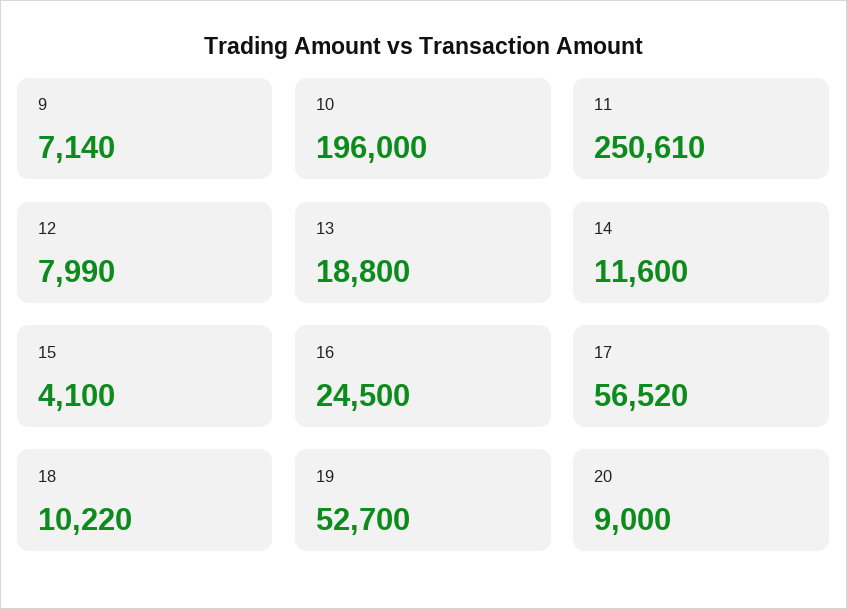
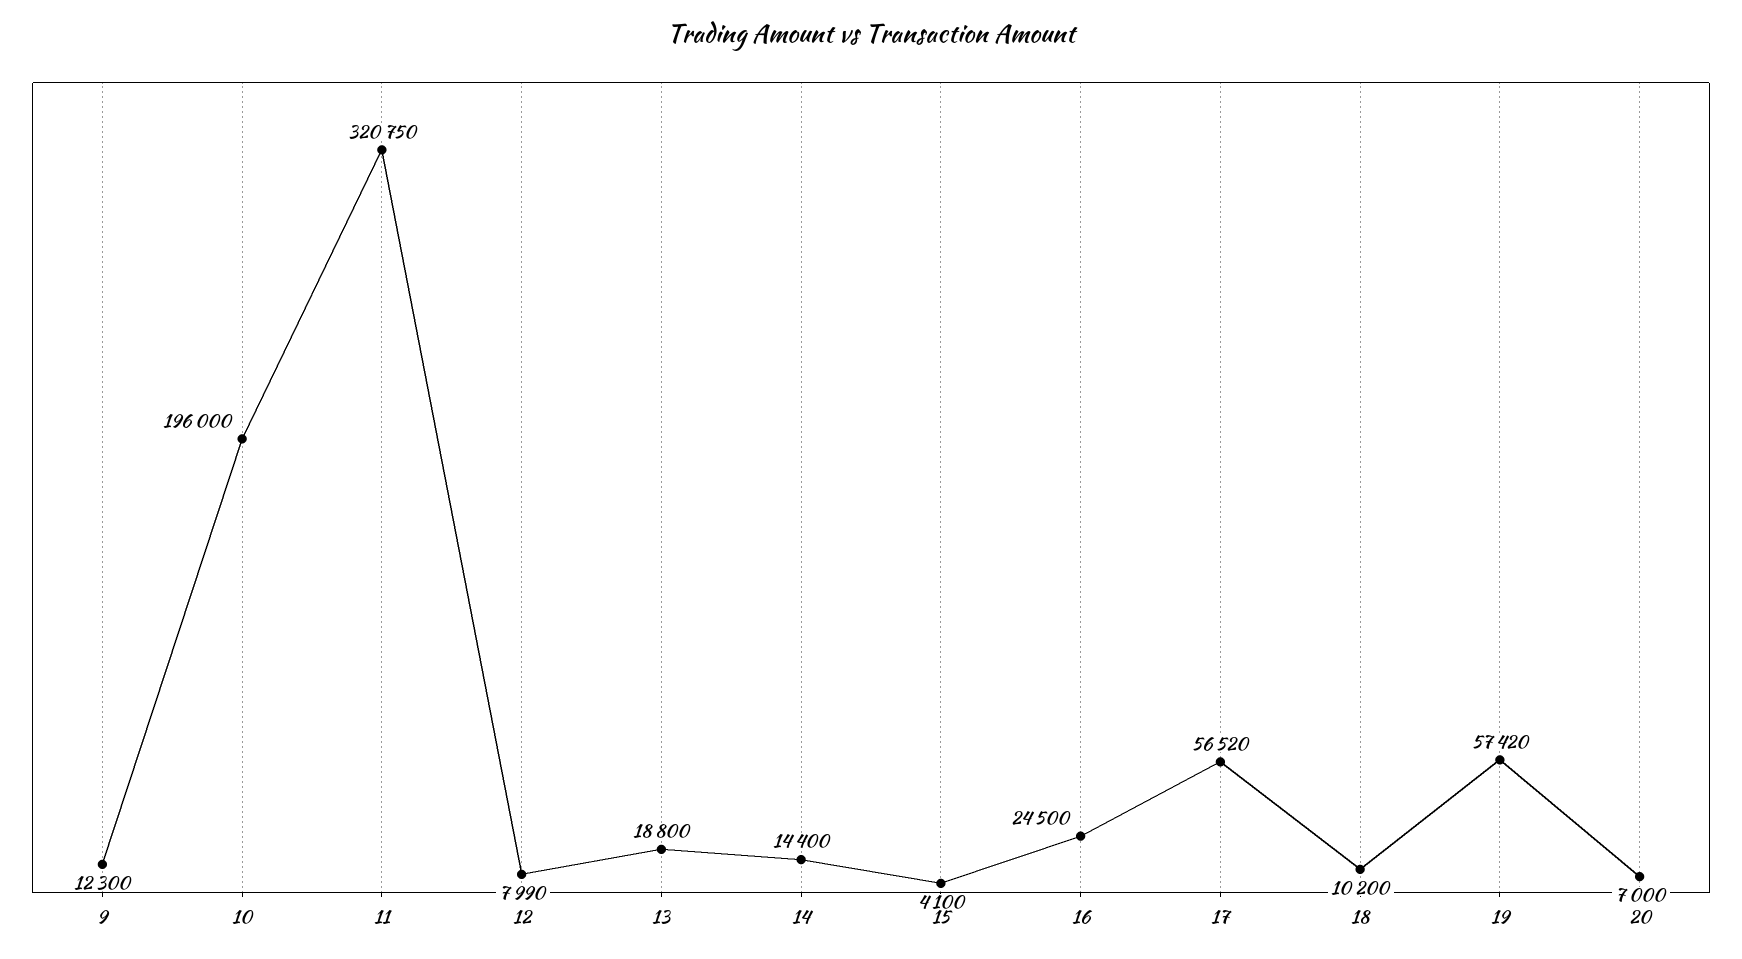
  {
-   "9": 7140,
+   "9": 12300,
    "10": 196000,
-   "11": 250610,
+   "11": 320750,
    "12": 7990,
    "13": 18800,
-   "14": 11600,
+   "14": 14400,
    "15": 4100,
    "16": 24500,
    "17": 56520,
-   "18": 10220,
+   "18": 10200,
-   "19": 52700,
+   "19": 57420,
-   "20": 9000
+   "20": 7000
  }

